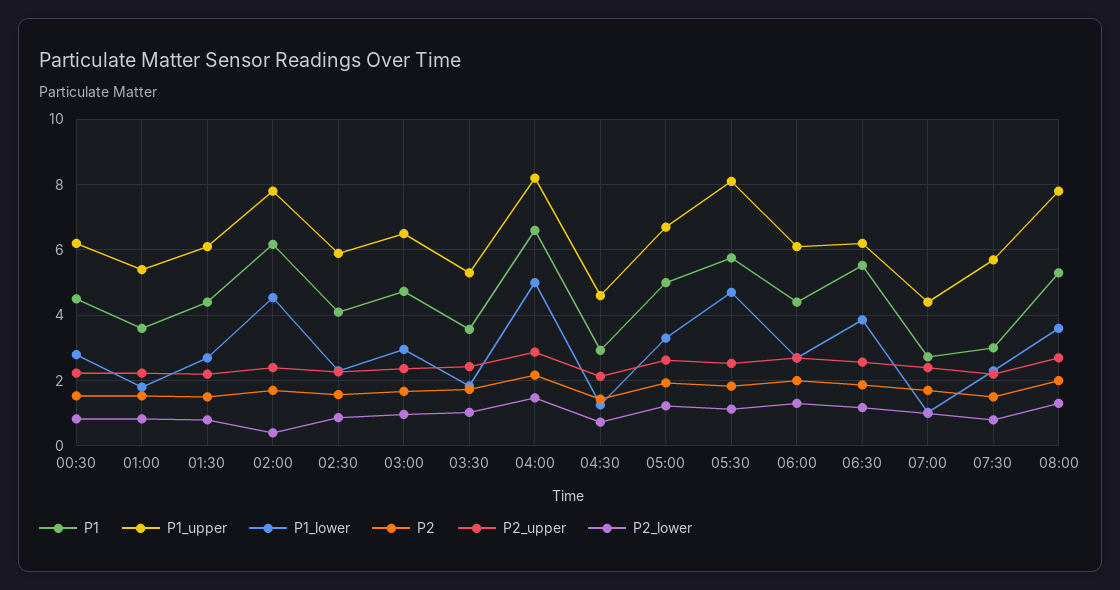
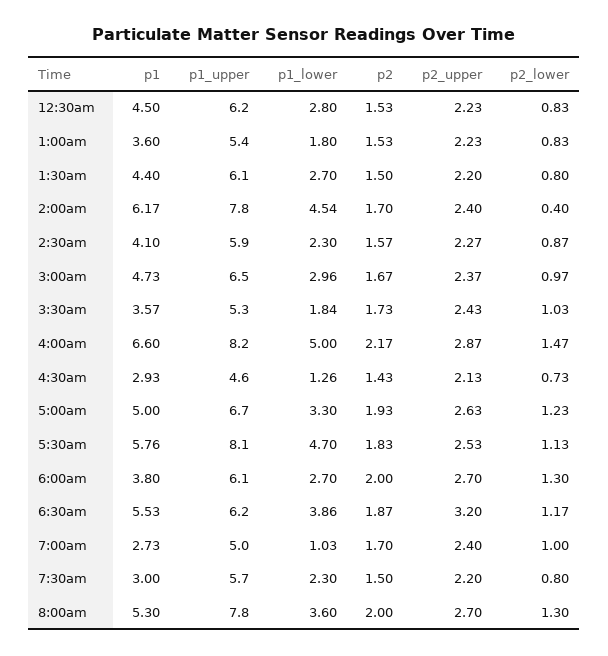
  {
    "P1": {
      "00:30": 4.5,
      "01:00": 3.6,
      "01:30": 4.4,
      "02:00": 6.17,
      "02:30": 4.1,
      "03:00": 4.73,
      "03:30": 3.57,
      "04:00": 6.6,
      "04:30": 2.93,
      "05:00": 5,
      "05:30": 5.76,
-     "06:00": 4.4,
+     "06:00": 3.8,
      "06:30": 5.53,
      "07:00": 2.73,
      "07:30": 3,
      "08:00": 5.3
    },
    "P1_upper": {
      "00:30": 6.2,
      "01:00": 5.4,
      "01:30": 6.1,
      "02:00": 7.8,
      "02:30": 5.9,
      "03:00": 6.5,
      "03:30": 5.3,
      "04:00": 8.2,
      "04:30": 4.6,
      "05:00": 6.7,
      "05:30": 8.1,
      "06:00": 6.1,
      "06:30": 6.2,
-     "07:00": 4.4,
+     "07:00": 5,
      "07:30": 5.7,
      "08:00": 7.8
    },
    "P1_lower": {
      "00:30": 2.8,
      "01:00": 1.8,
      "01:30": 2.7,
      "02:00": 4.54,
      "02:30": 2.3,
      "03:00": 2.96,
      "03:30": 1.84,
      "04:00": 5,
      "04:30": 1.26,
      "05:00": 3.3,
      "05:30": 4.7,
      "06:00": 2.7,
      "06:30": 3.86,
      "07:00": 1.03,
      "07:30": 2.3,
      "08:00": 3.6
    },
    "P2": {
      "00:30": 1.53,
      "01:00": 1.53,
      "01:30": 1.5,
      "02:00": 1.7,
      "02:30": 1.57,
      "03:00": 1.67,
      "03:30": 1.73,
      "04:00": 2.17,
      "04:30": 1.43,
      "05:00": 1.93,
      "05:30": 1.83,
      "06:00": 2,
      "06:30": 1.87,
      "07:00": 1.7,
      "07:30": 1.5,
      "08:00": 2
    },
    "P2_upper": {
      "00:30": 2.23,
      "01:00": 2.23,
      "01:30": 2.2,
      "02:00": 2.4,
      "02:30": 2.27,
      "03:00": 2.37,
      "03:30": 2.43,
      "04:00": 2.87,
      "04:30": 2.13,
      "05:00": 2.63,
      "05:30": 2.53,
      "06:00": 2.7,
-     "06:30": 2.6,
+     "06:30": 3.2,
      "07:00": 2.4,
      "07:30": 2.2,
      "08:00": 2.7
    },
    "P2_lower": {
      "00:30": 0.83,
      "01:00": 0.83,
      "01:30": 0.8,
      "02:00": 0.4,
      "02:30": 0.87,
      "03:00": 0.97,
      "03:30": 1.03,
      "04:00": 1.47,
      "04:30": 0.73,
      "05:00": 1.23,
      "05:30": 1.13,
      "06:00": 1.3,
      "06:30": 1.17,
      "07:00": 1,
      "07:30": 0.8,
      "08:00": 1.3
    }
  }

